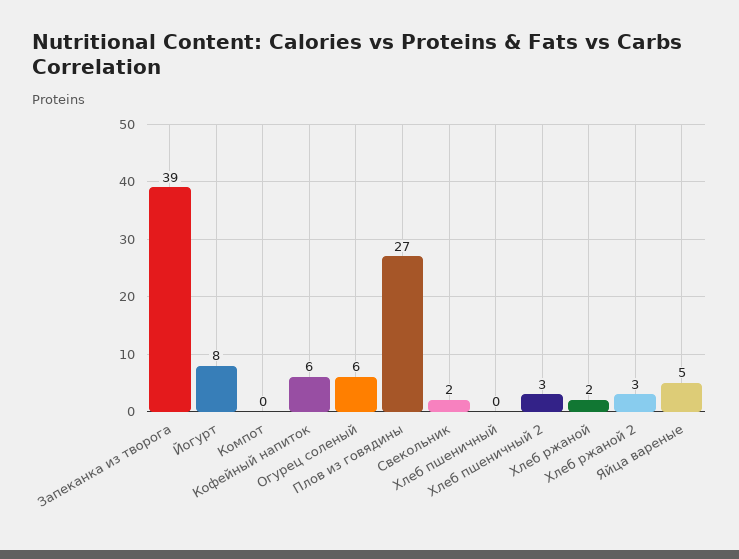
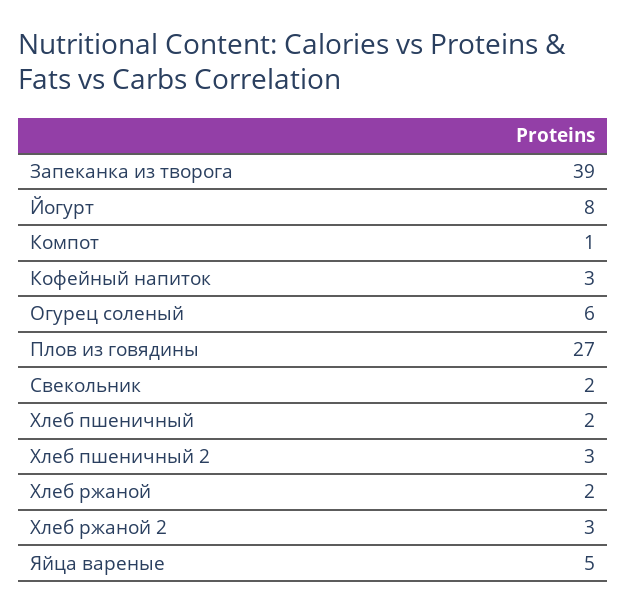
  {
    "Запеканка из творога": 39,
    "Йогурт": 8,
-   "Компот": 0,
+   "Компот": 1,
-   "Кофейный напиток": 6,
+   "Кофейный напиток": 3,
    "Огурец соленый": 6,
    "Плов из говядины": 27,
    "Свекольник": 2,
-   "Хлеб пшеничный": 0,
+   "Хлеб пшеничный": 2,
    "Хлеб пшеничный 2": 3,
    "Хлеб ржаной": 2,
    "Хлеб ржаной 2": 3,
    "Яйца вареные": 5
  }

